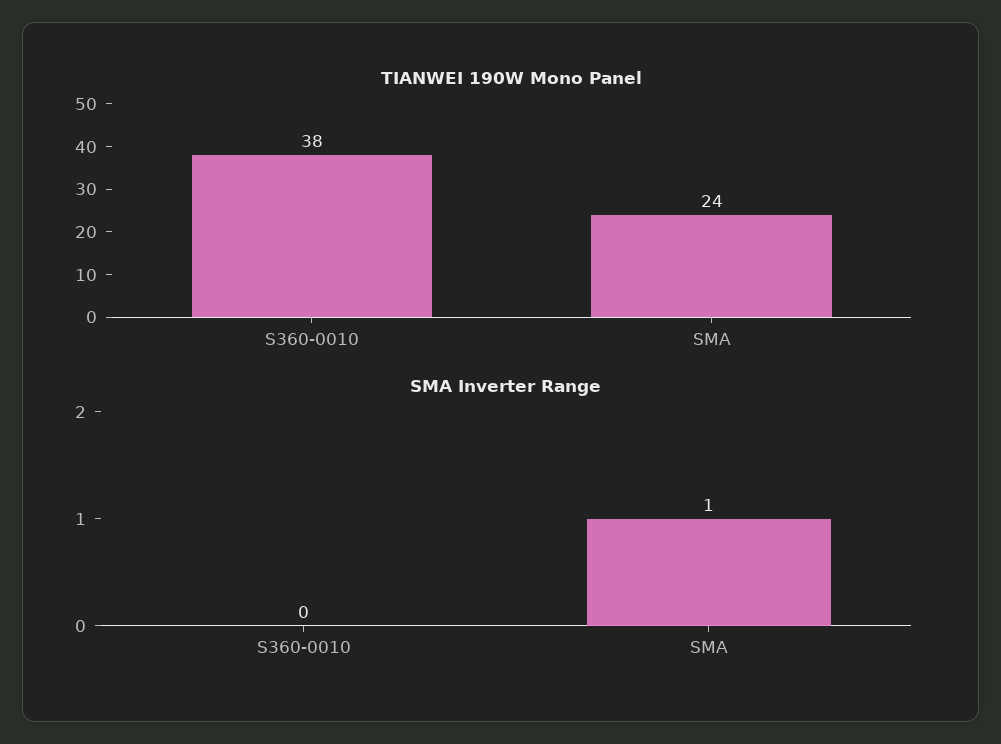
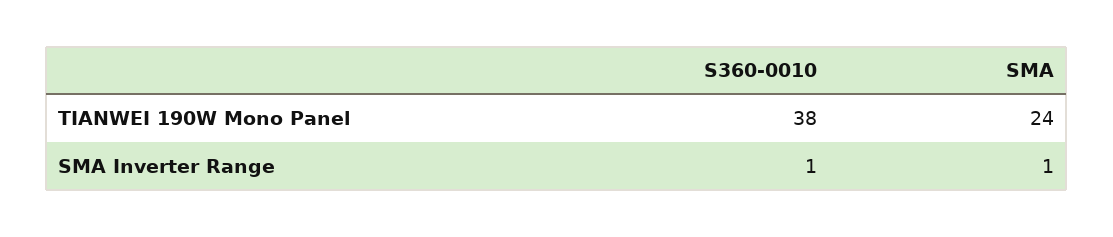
  {
    "TIANWEI 190W Mono Panel": {
      "S360-0010": 38,
      "SMA": 24
    },
    "SMA Inverter Range": {
-     "S360-0010": 0,
+     "S360-0010": 1,
      "SMA": 1
    }
  }

